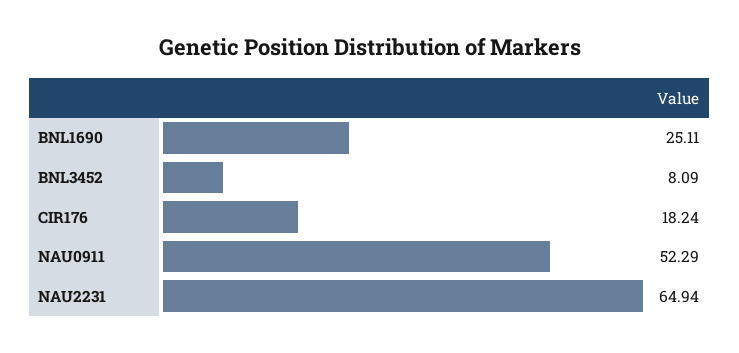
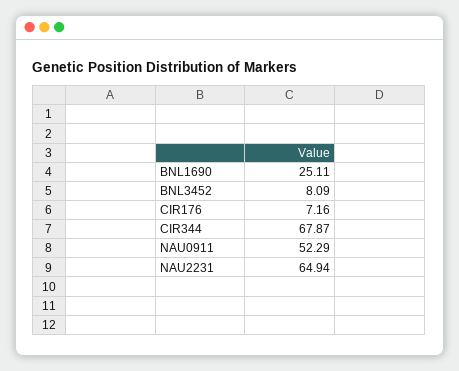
  {
    "BNL1690": 25.11,
    "BNL3452": 8.09,
-   "CIR176": 18.24,
+   "CIR176": 7.16,
    "NAU0911": 52.29,
-   "NAU2231": 64.94
+   "NAU2231": 64.94,
+   "CIR344": 67.87
  }

